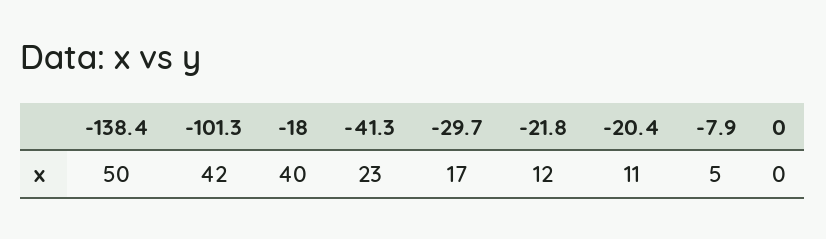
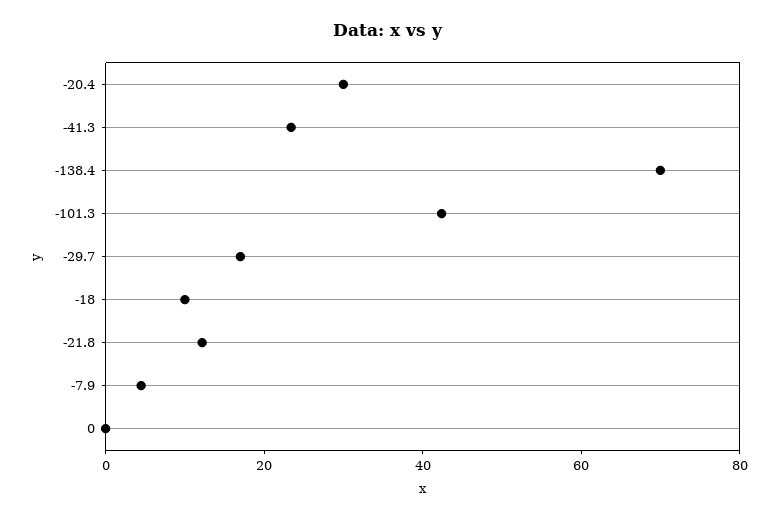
  {
-   "-138.4": 50,
+   "-138.4": 70,
    "-101.3": 42,
-   "-18": 40,
+   "-18": 10,
    "-41.3": 23,
    "-29.7": 17,
    "-21.8": 12,
-   "-20.4": 11,
+   "-20.4": 30,
    "-7.9": 5,
    "0": 0
  }

